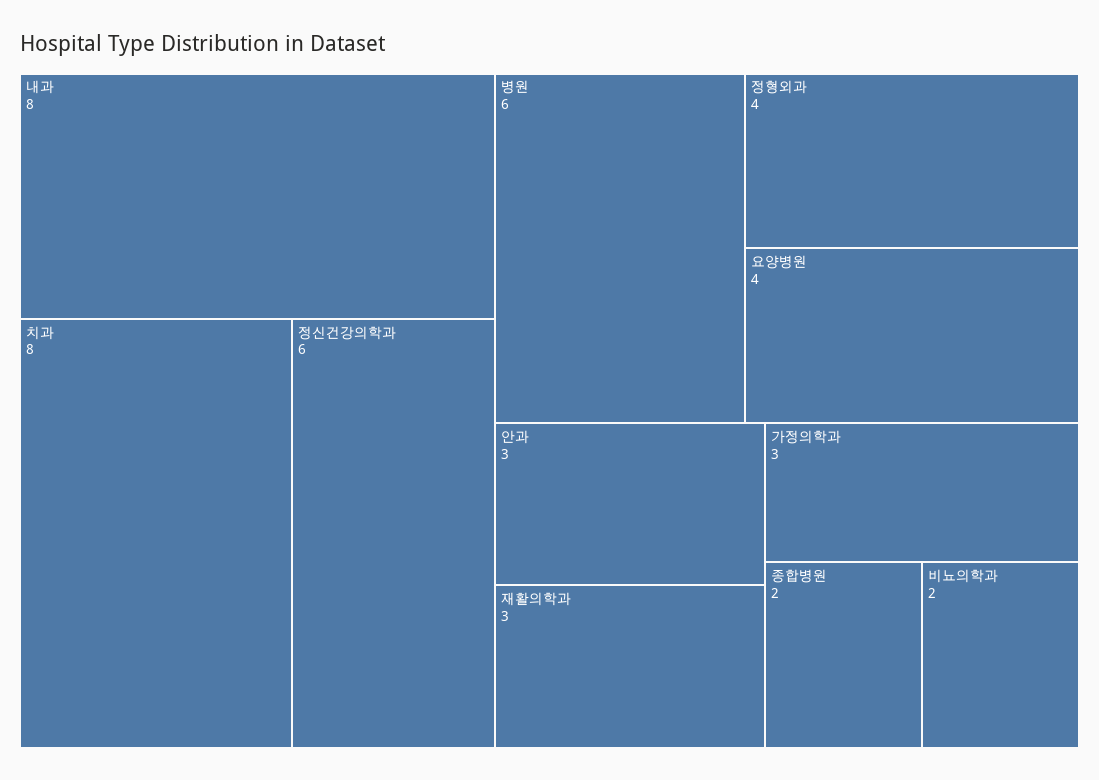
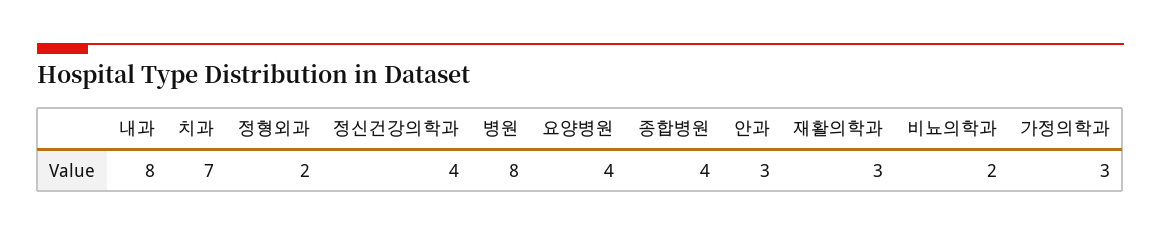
  {
    "내과": 8,
-   "치과": 8,
+   "치과": 7,
-   "정신건강의학과": 6,
+   "정신건강의학과": 4,
-   "병원": 6,
+   "병원": 8,
-   "정형외과": 4,
+   "정형외과": 2,
    "요양병원": 4,
    "안과": 3,
    "재활의학과": 3,
    "가정의학과": 3,
-   "종합병원": 2,
+   "종합병원": 4,
    "비뇨의학과": 2
  }

